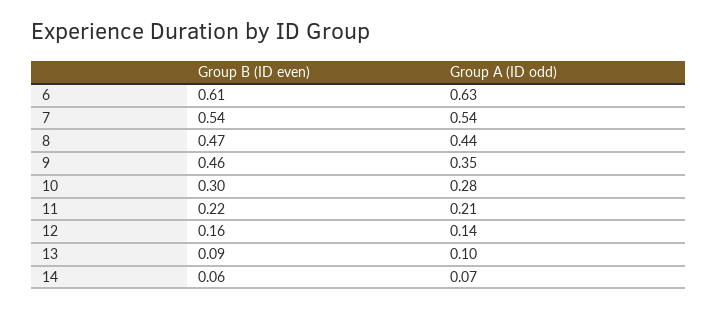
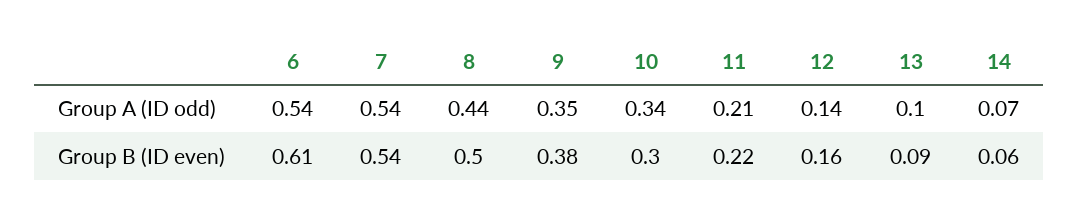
  {
    "Group B (ID even)": {
      "6": 0.61,
      "7": 0.54,
-     "8": 0.47,
+     "8": 0.5,
-     "9": 0.46,
+     "9": 0.38,
      "10": 0.3,
      "11": 0.22,
      "12": 0.16,
      "13": 0.09,
      "14": 0.06
    },
    "Group A (ID odd)": {
-     "6": 0.63,
+     "6": 0.54,
      "7": 0.54,
      "8": 0.44,
      "9": 0.35,
-     "10": 0.28,
+     "10": 0.34,
      "11": 0.21,
      "12": 0.14,
      "13": 0.1,
      "14": 0.07
    }
  }

